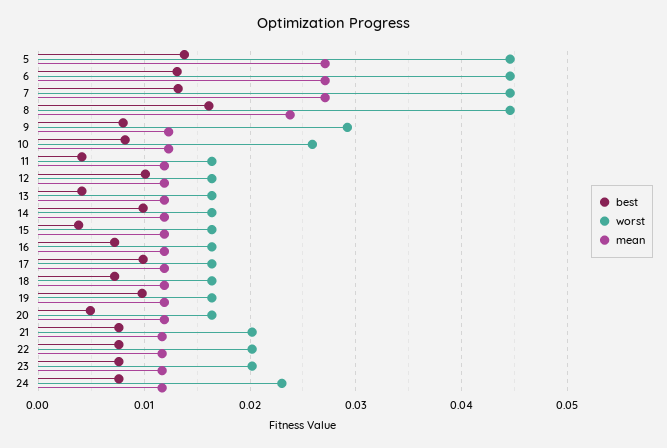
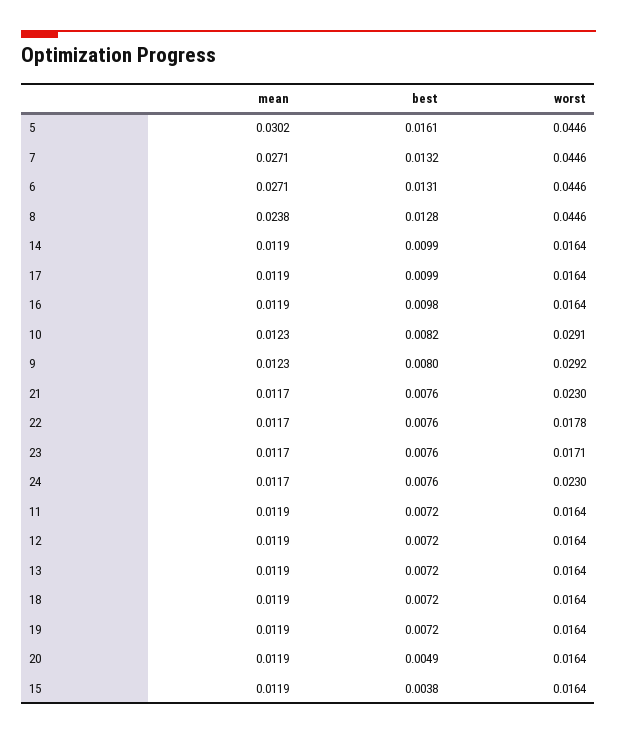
  {
    "best": {
-     "5": 0.014,
+     "5": 0.0161,
      "6": 0.0131,
      "7": 0.0132,
-     "8": 0.016,
+     "8": 0.0128,
      "9": 0.008,
      "10": 0.0082,
-     "11": 0.004,
+     "11": 0.0072,
-     "12": 0.01,
+     "12": 0.0072,
-     "13": 0.004,
+     "13": 0.0072,
      "14": 0.0099,
      "15": 0.0038,
-     "16": 0.007,
+     "16": 0.0098,
      "17": 0.0099,
      "18": 0.0072,
-     "19": 0.01,
+     "19": 0.0072,
      "20": 0.0049,
      "21": 0.0076,
      "22": 0.0076,
      "23": 0.0076,
      "24": 0.0076
    },
    "worst": {
      "5": 0.0446,
      "6": 0.0446,
      "7": 0.0446,
      "8": 0.0446,
      "9": 0.0292,
-     "10": 0.026,
+     "10": 0.0291,
      "11": 0.0164,
      "12": 0.0164,
      "13": 0.0164,
      "14": 0.0164,
      "15": 0.0164,
      "16": 0.0164,
      "17": 0.0164,
      "18": 0.0164,
      "19": 0.0164,
      "20": 0.0164,
-     "21": 0.02,
+     "21": 0.023,
-     "22": 0.02,
+     "22": 0.0178,
-     "23": 0.02,
+     "23": 0.0171,
      "24": 0.023
    },
    "mean": {
-     "5": 0.027,
+     "5": 0.0302,
      "6": 0.0271,
      "7": 0.0271,
      "8": 0.0238,
      "9": 0.0123,
      "10": 0.0123,
      "11": 0.0119,
      "12": 0.0119,
      "13": 0.0119,
      "14": 0.0119,
      "15": 0.0119,
      "16": 0.0119,
      "17": 0.0119,
      "18": 0.0119,
      "19": 0.0119,
      "20": 0.0119,
      "21": 0.0117,
      "22": 0.0117,
      "23": 0.0117,
      "24": 0.0117
    }
  }

